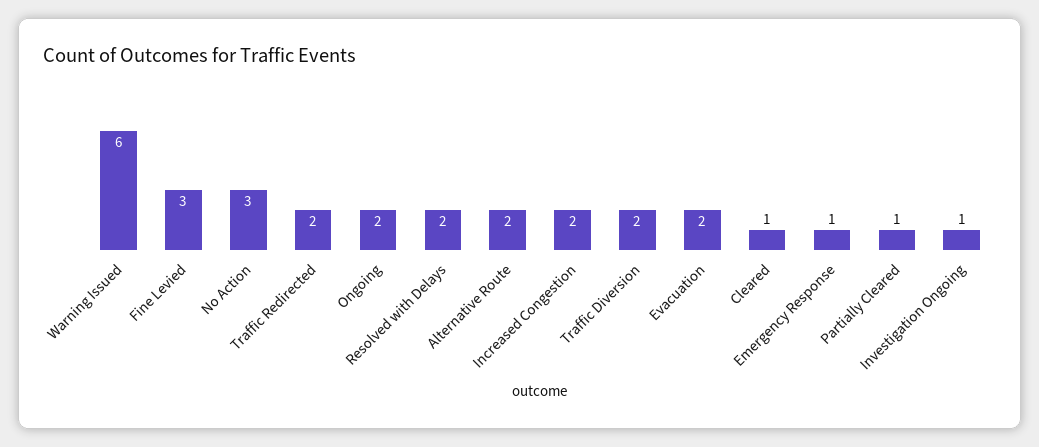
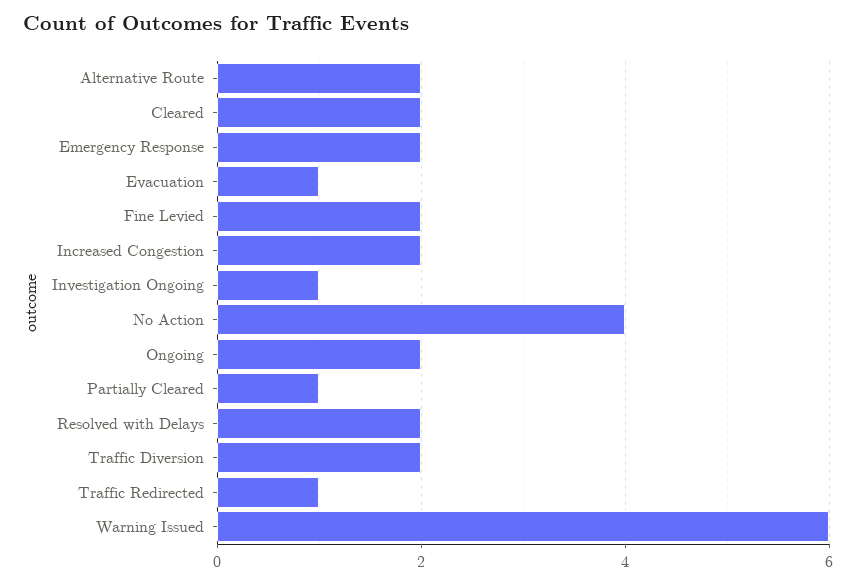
  {
    "Warning Issued": 6,
-   "Fine Levied": 3,
+   "Fine Levied": 2,
-   "No Action": 3,
+   "No Action": 4,
-   "Traffic Redirected": 2,
+   "Traffic Redirected": 1,
    "Ongoing": 2,
    "Resolved with Delays": 2,
    "Alternative Route": 2,
    "Increased Congestion": 2,
    "Traffic Diversion": 2,
-   "Evacuation": 2,
+   "Evacuation": 1,
-   "Cleared": 1,
+   "Cleared": 2,
-   "Emergency Response": 1,
+   "Emergency Response": 2,
    "Partially Cleared": 1,
    "Investigation Ongoing": 1
  }

